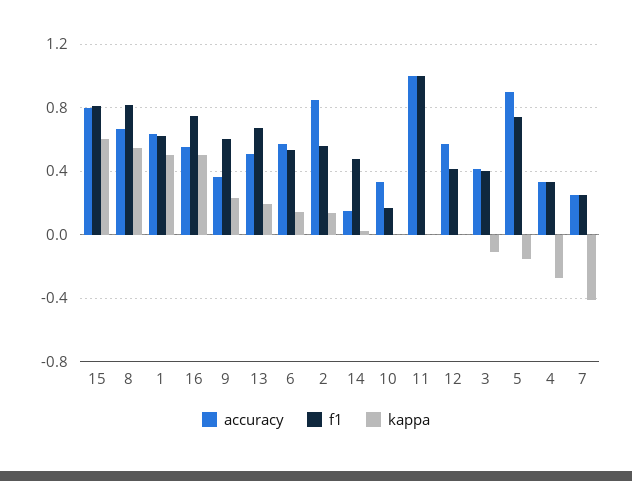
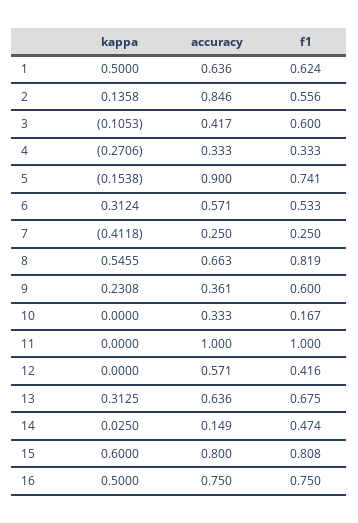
  {
    "accuracy": {
      "15": 0.8,
      "8": 0.663,
      "1": 0.636,
-     "16": 0.55,
+     "16": 0.75,
      "9": 0.361,
-     "13": 0.5,
+     "13": 0.636,
      "6": 0.571,
      "2": 0.846,
      "14": 0.149,
      "10": 0.333,
      "11": 1,
      "12": 0.571,
      "3": 0.417,
      "5": 0.9,
      "4": 0.333,
      "7": 0.25
    },
    "f1": {
      "15": 0.808,
      "8": 0.819,
      "1": 0.624,
      "16": 0.75,
      "9": 0.6,
      "13": 0.675,
      "6": 0.533,
      "2": 0.556,
      "14": 0.474,
      "10": 0.167,
      "11": 1,
      "12": 0.416,
-     "3": 0.4,
+     "3": 0.6,
      "5": 0.741,
      "4": 0.333,
      "7": 0.25
    },
    "kappa": {
      "15": 0.6,
      "8": 0.5455,
      "1": 0.5,
      "16": 0.5,
      "9": 0.2308,
-     "13": 0.2,
+     "13": 0.3125,
-     "6": 0.15,
+     "6": 0.3124,
      "2": 0.1358,
      "14": 0.025,
      "10": 0,
      "11": 0,
      "12": 0,
      "3": -0.1053,
      "5": -0.1538,
      "4": -0.2706,
      "7": -0.4118
    }
  }

